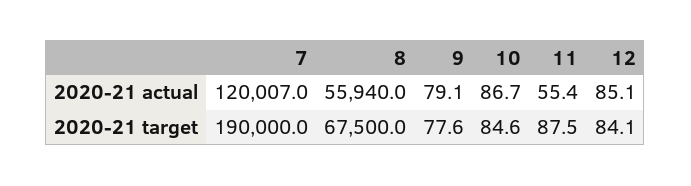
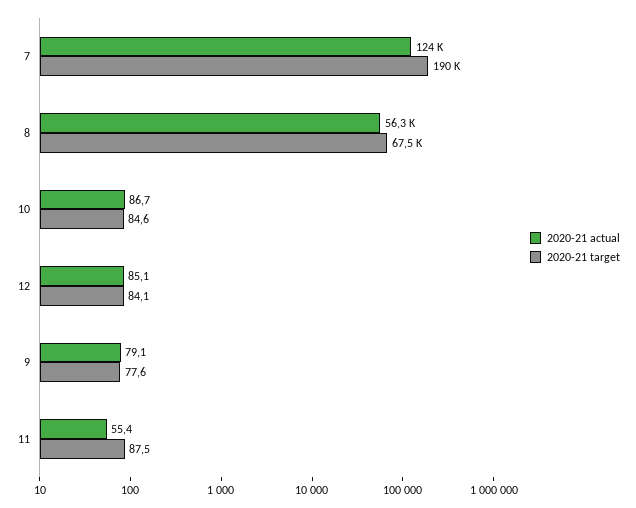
  {
    "2020-21 actual": {
-     "7": 120007,
+     "7": 124000,
-     "8": 55940,
+     "8": 56300,
      "9": 79.1,
      "10": 86.7,
      "11": 55.4,
      "12": 85.1
    },
    "2020-21 target": {
      "7": 190000,
      "8": 67500,
      "9": 77.6,
      "10": 84.6,
      "11": 87.5,
      "12": 84.1
    }
  }

